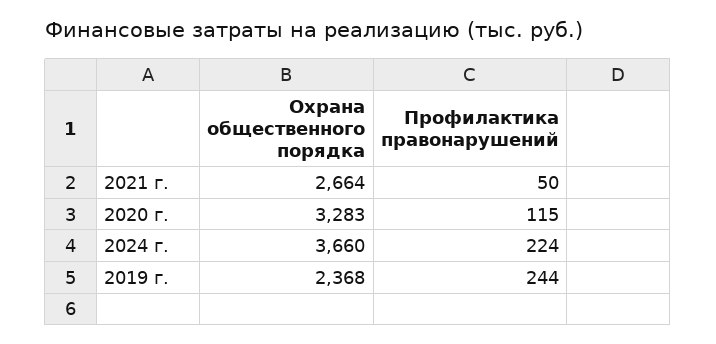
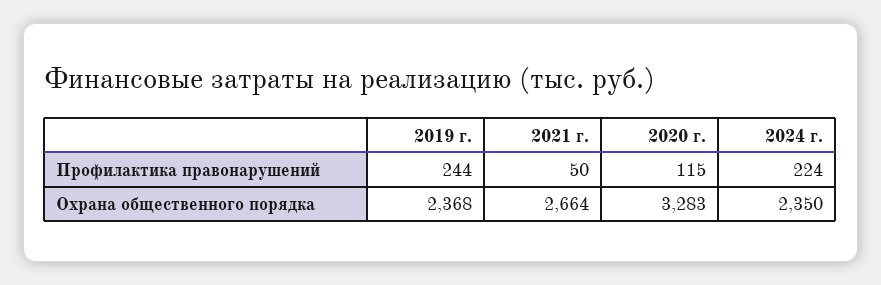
  {
    "Охрана общественного порядка": {
      "2021 г.": 2664,
      "2020 г.": 3283,
-     "2024 г.": 3660,
+     "2024 г.": 2350,
      "2019 г.": 2368
    },
    "Профилактика правонарушений": {
      "2021 г.": 50,
      "2020 г.": 115,
      "2024 г.": 224,
      "2019 г.": 244
    }
  }

